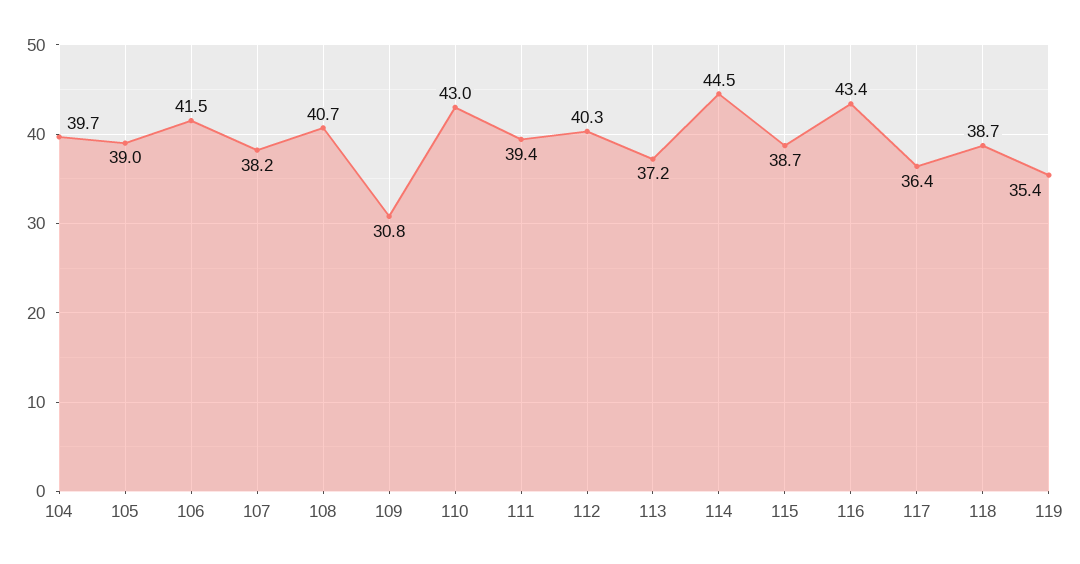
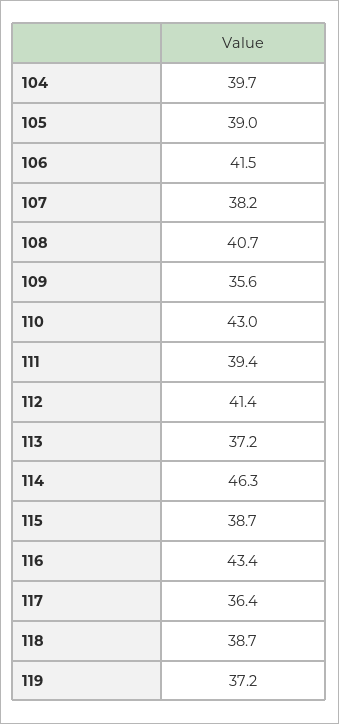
  {
    "104": 39.7,
    "105": 39,
    "106": 41.5,
    "107": 38.2,
    "108": 40.7,
-   "109": 30.8,
+   "109": 35.6,
    "110": 43,
    "111": 39.4,
-   "112": 40.3,
+   "112": 41.4,
    "113": 37.2,
-   "114": 44.5,
+   "114": 46.3,
    "115": 38.7,
    "116": 43.4,
    "117": 36.4,
    "118": 38.7,
-   "119": 35.4
+   "119": 37.2
  }

